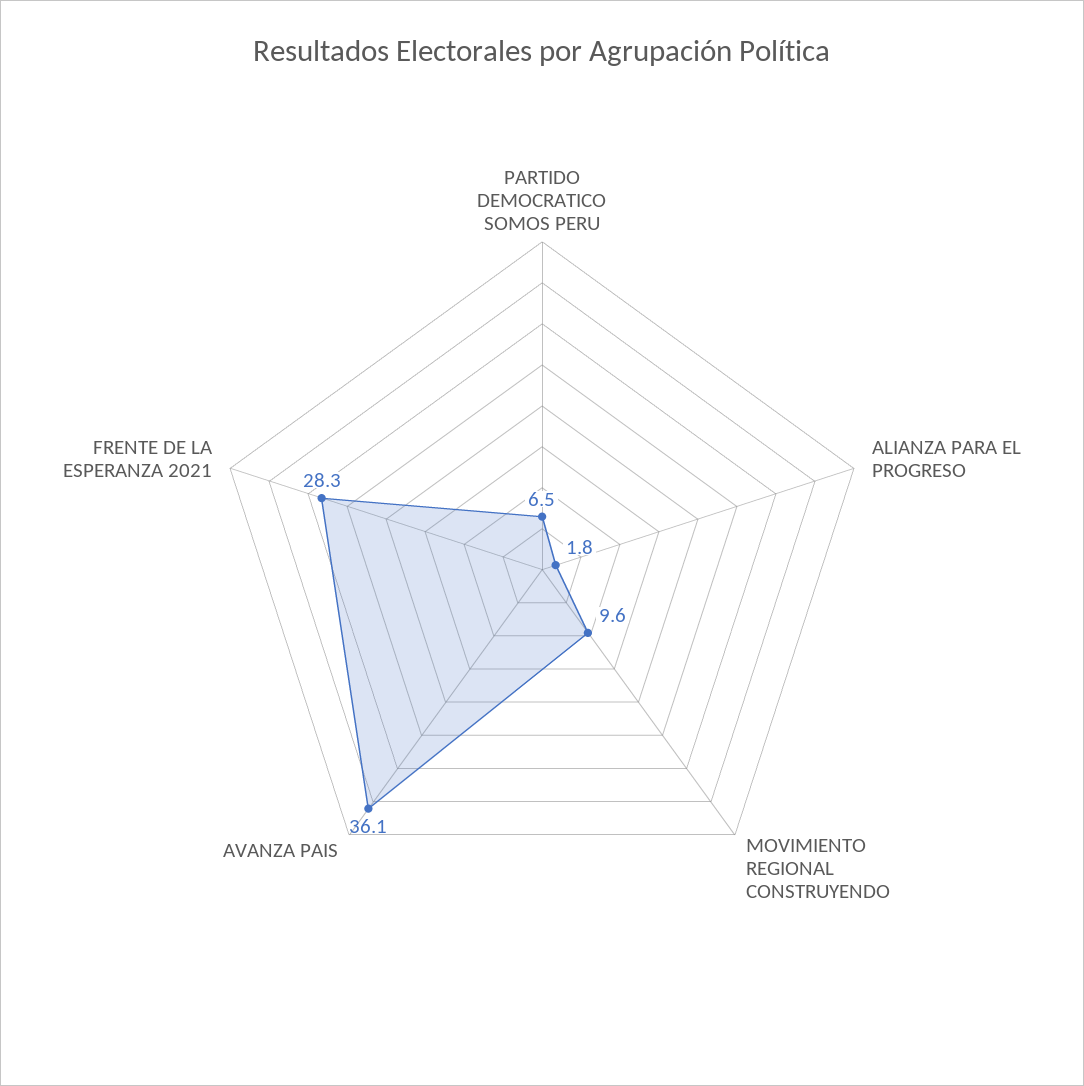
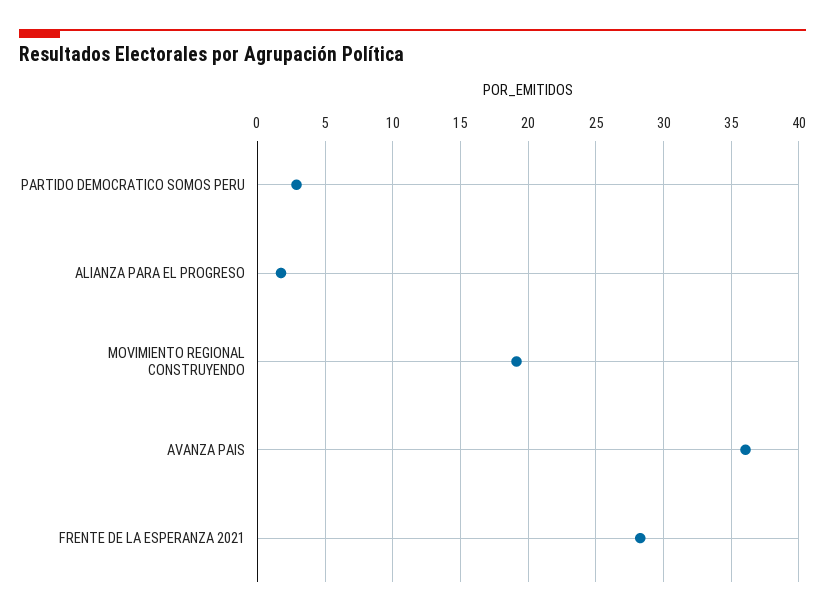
  {
-   "PARTIDO DEMOCRATICO SOMOS PERU": 6.5,
+   "PARTIDO DEMOCRATICO SOMOS PERU": 3,
    "ALIANZA PARA EL PROGRESO": 1.8,
-   "MOVIMIENTO REGIONAL CONSTRUYENDO": 9.6,
+   "MOVIMIENTO REGIONAL CONSTRUYENDO": 19,
    "AVANZA PAIS": 36.1,
    "FRENTE DE LA ESPERANZA 2021": 28.3
  }

